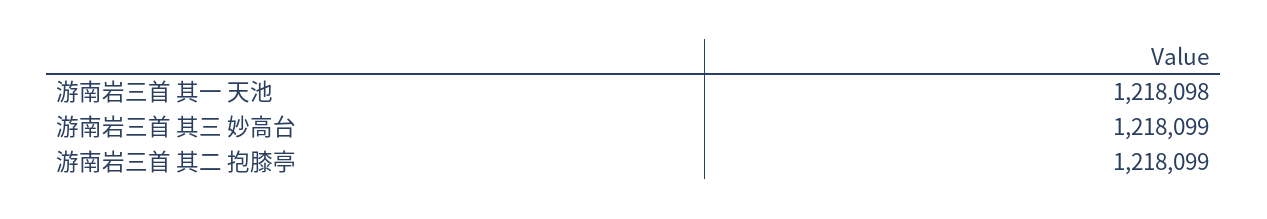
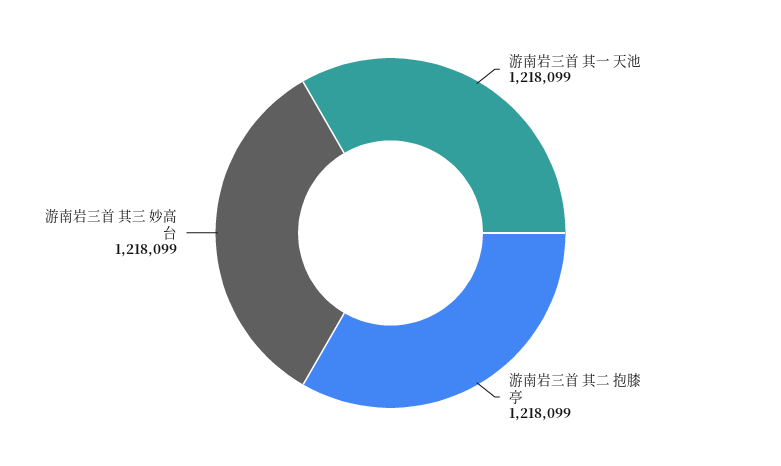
  {
-   "游南岩三首 其一 天池": 1218098,
+   "游南岩三首 其一 天池": 1218099,
    "游南岩三首 其三 妙高台": 1218099,
    "游南岩三首 其二 抱膝亭": 1218099
  }

